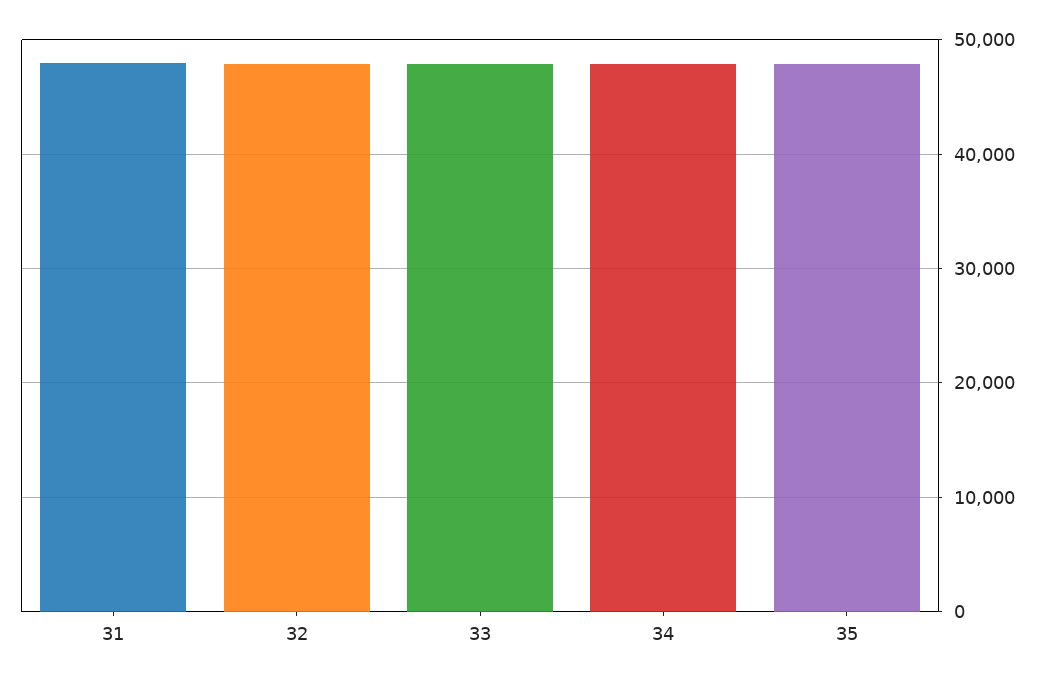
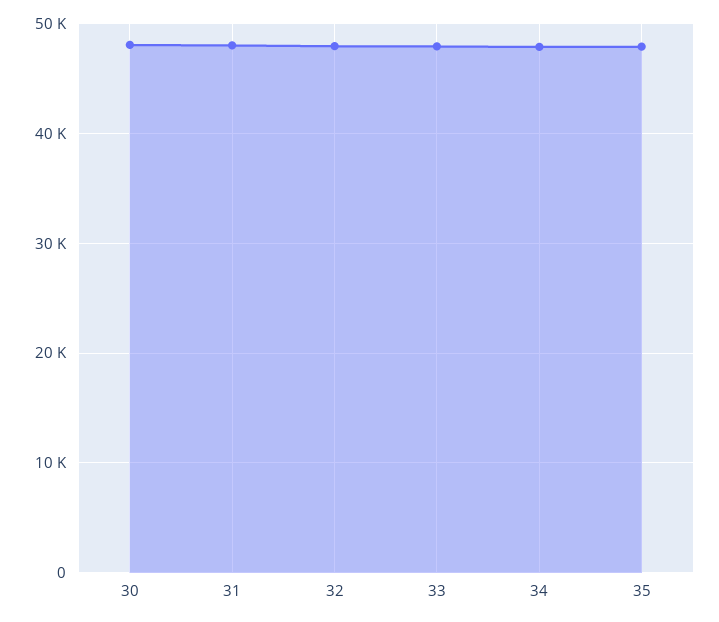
  {
    "31": 48000,
    "32": 48000,
    "33": 48000,
    "34": 48000,
-   "35": 48000
+   "35": 48000,
+   "30": 48000
  }

